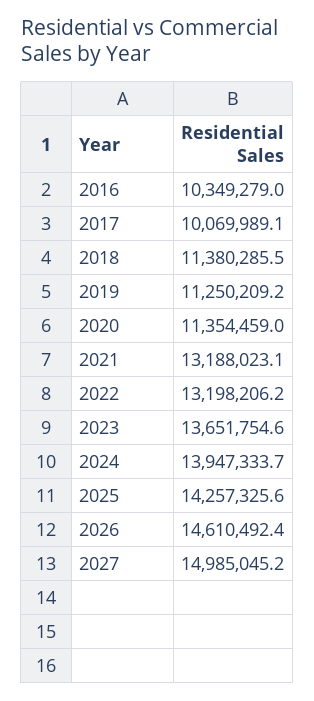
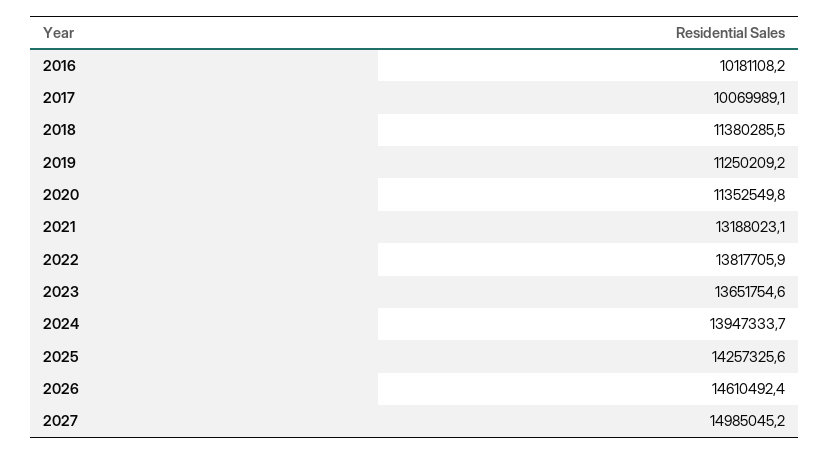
  {
-   "2016": 10349279,
+   "2016": 10181108.2,
    "2017": 10069989.1,
    "2018": 11380285.5,
    "2019": 11250209.2,
-   "2020": 11354459,
+   "2020": 11352549.8,
    "2021": 13188023.1,
-   "2022": 13198206.2,
+   "2022": 13817705.9,
    "2023": 13651754.6,
    "2024": 13947333.7,
    "2025": 14257325.6,
    "2026": 14610492.4,
    "2027": 14985045.2
  }

